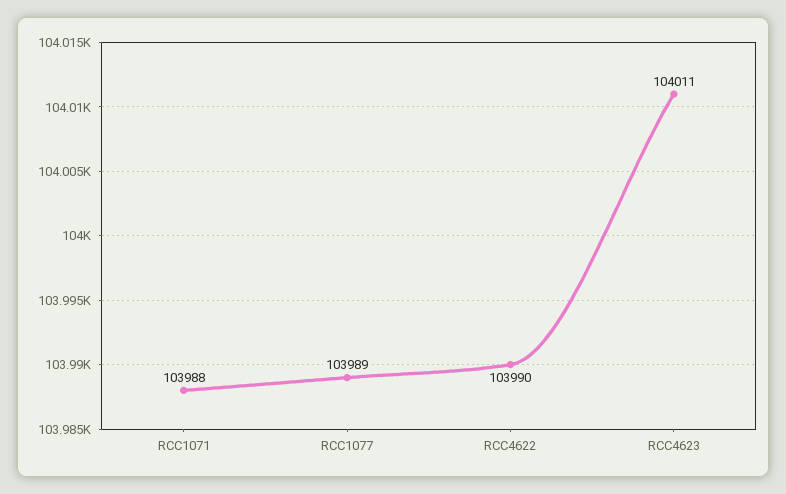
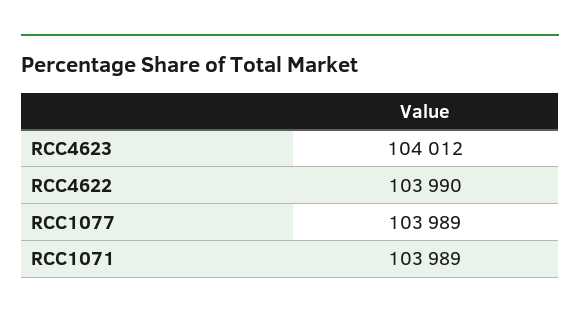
  {
-   "RCC1071": 103988,
+   "RCC1071": 103989,
    "RCC1077": 103989,
    "RCC4622": 103990,
-   "RCC4623": 104011
+   "RCC4623": 104012
  }

